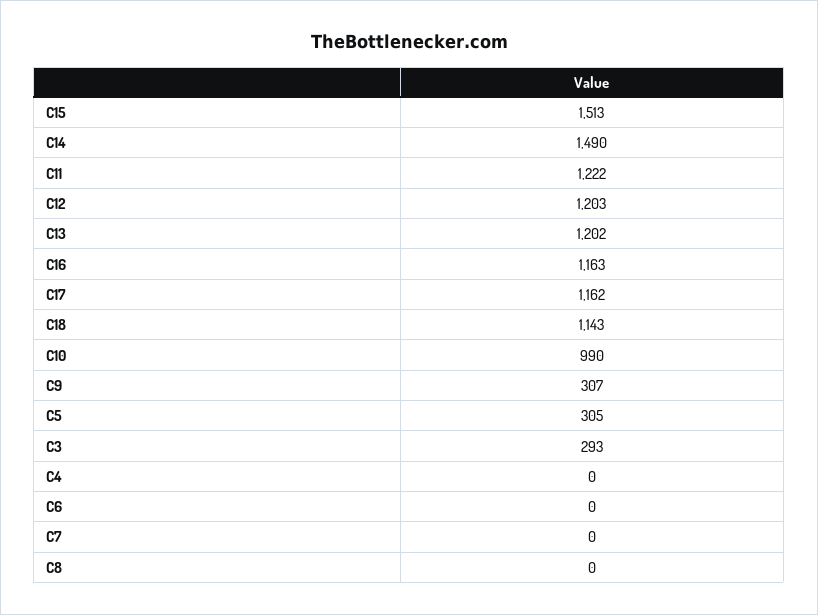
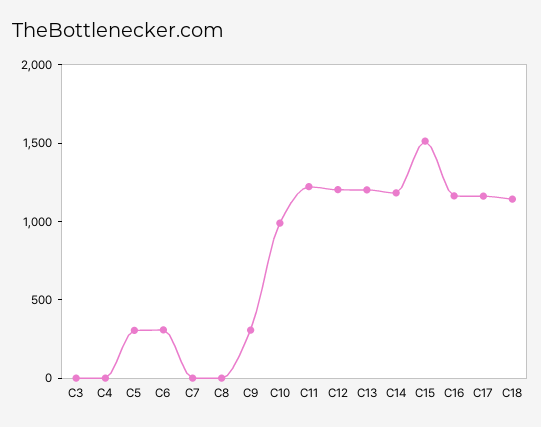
  {
    "C15": 1513,
-   "C14": 1490,
+   "C14": 1200,
    "C11": 1222,
    "C12": 1203,
    "C13": 1202,
    "C16": 1163,
    "C17": 1162,
    "C18": 1143,
    "C10": 990,
    "C9": 307,
    "C5": 305,
-   "C3": 293,
+   "C3": 0,
    "C4": 0,
-   "C6": 0,
+   "C6": 300,
    "C7": 0,
    "C8": 0
  }

